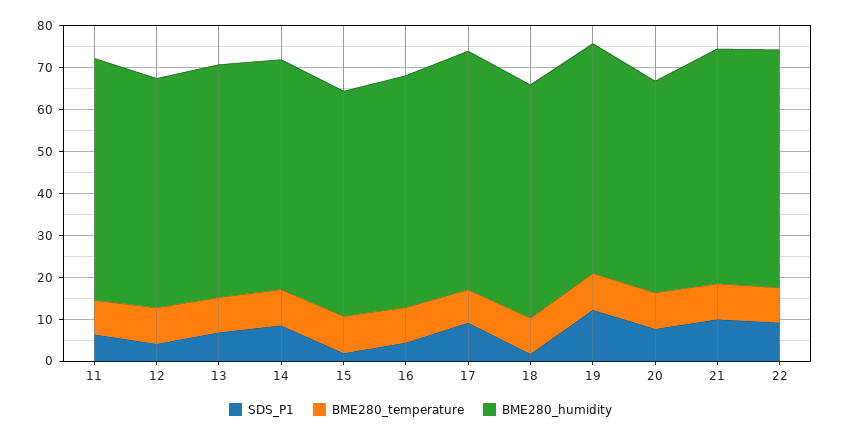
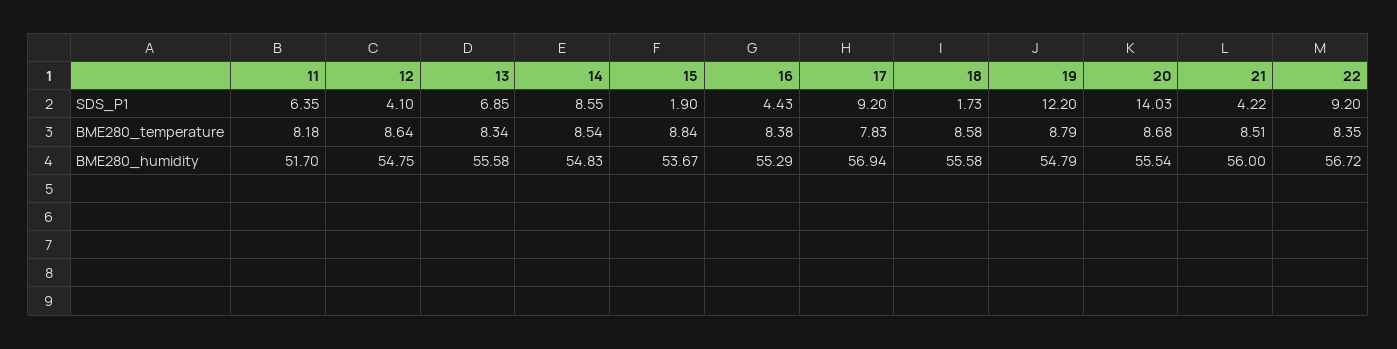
  {
    "SDS_P1": {
      "11": 6.35,
      "12": 4.1,
      "13": 6.85,
      "14": 8.55,
      "15": 1.9,
      "16": 4.43,
      "17": 9.2,
      "18": 1.73,
      "19": 12.2,
-     "20": 8,
+     "20": 14.03,
-     "21": 10,
+     "21": 4.22,
      "22": 9.2
    },
    "BME280_temperature": {
      "11": 8.18,
      "12": 8.64,
      "13": 8.34,
      "14": 8.54,
      "15": 8.84,
      "16": 8.38,
      "17": 7.83,
      "18": 8.58,
      "19": 8.79,
      "20": 8.68,
      "21": 8.51,
      "22": 8.35
    },
    "BME280_humidity": {
-     "11": 58,
+     "11": 51.7,
      "12": 54.75,
      "13": 55.58,
      "14": 54.83,
      "15": 53.67,
      "16": 55.29,
      "17": 56.94,
      "18": 55.58,
      "19": 54.79,
-     "20": 50,
+     "20": 55.54,
      "21": 56,
      "22": 56.72
    }
  }

